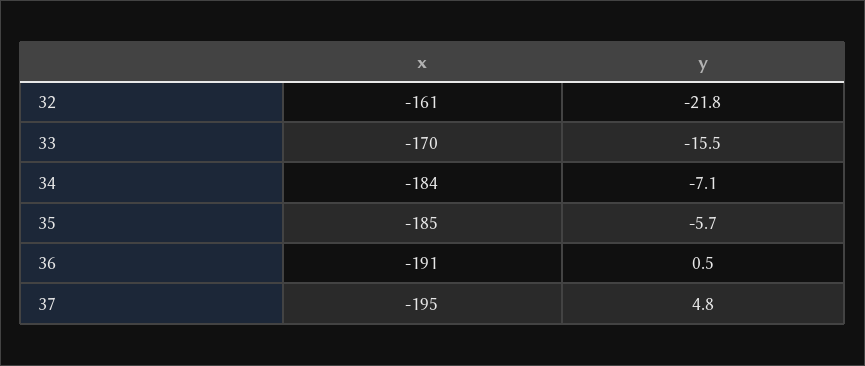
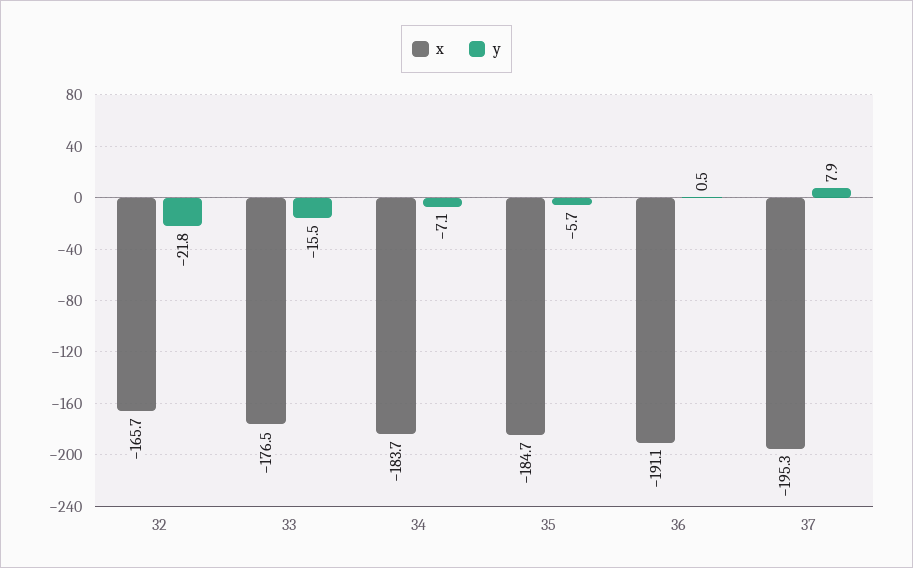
  {
    "x": {
-     "32": -161,
+     "32": -165.7,
-     "33": -170,
+     "33": -176.5,
      "34": -183.7,
      "35": -184.7,
      "36": -191.1,
      "37": -195.3
    },
    "y": {
      "32": -21.8,
      "33": -15.5,
      "34": -7.1,
      "35": -5.7,
      "36": 0.5,
-     "37": 4.8
+     "37": 7.9
    }
  }

